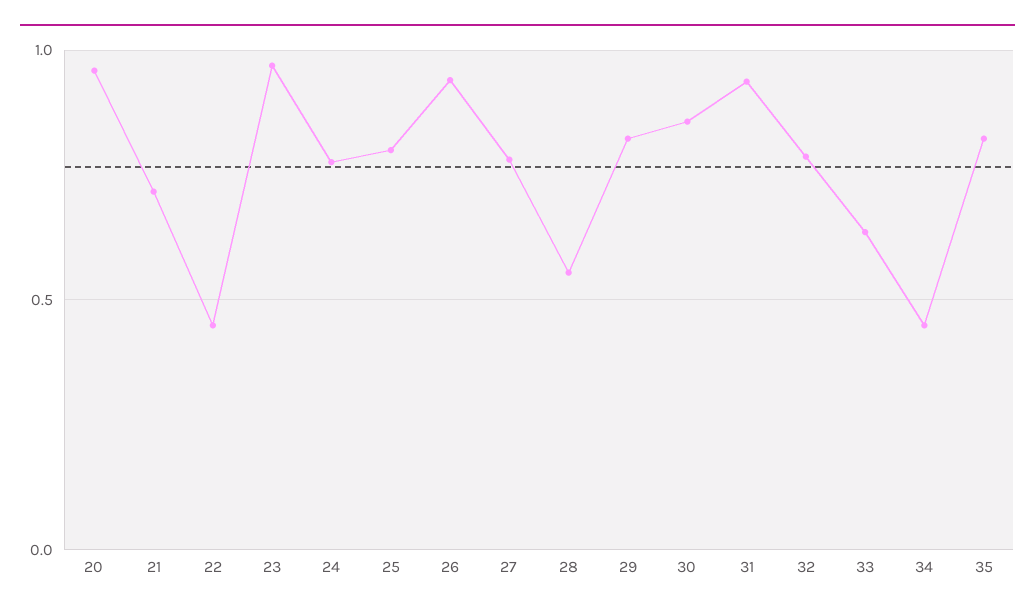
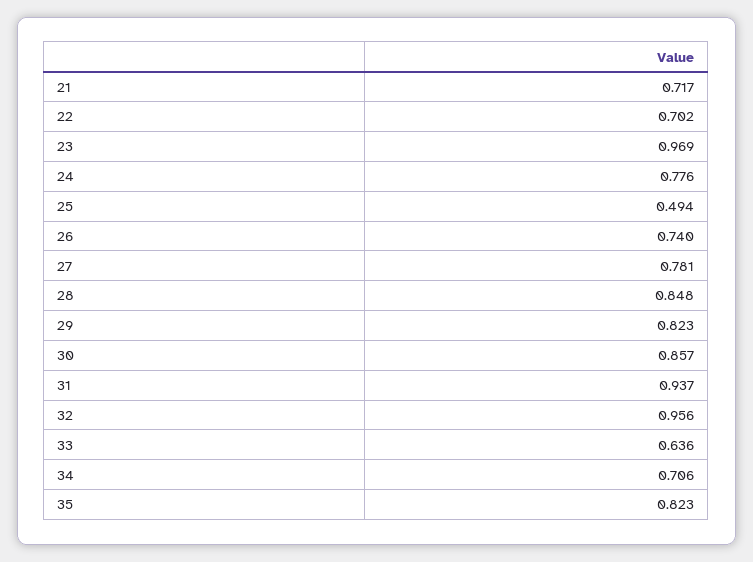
  {
-   "20": 0.95,
    "21": 0.717,
-   "22": 0.45,
+   "22": 0.702,
    "23": 0.969,
    "24": 0.776,
-   "25": 0.8,
+   "25": 0.494,
-   "26": 0.95,
+   "26": 0.74,
    "27": 0.781,
-   "28": 0.55,
+   "28": 0.848,
    "29": 0.823,
    "30": 0.857,
    "31": 0.937,
-   "32": 0.8,
+   "32": 0.956,
    "33": 0.636,
-   "34": 0.45,
+   "34": 0.706,
    "35": 0.823
  }

